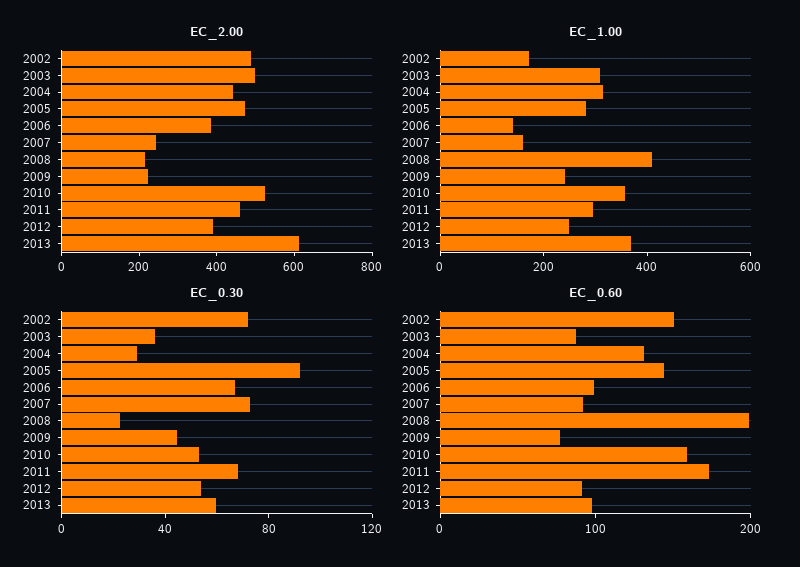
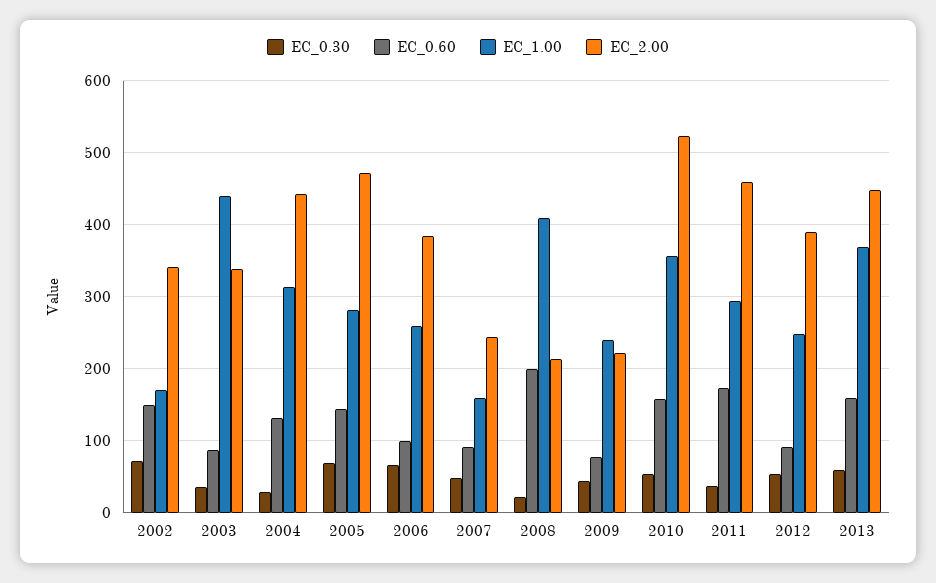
  {
    "EC_2.00": {
-     "2002": 500,
+     "2002": 340,
-     "2003": 500,
+     "2003": 340,
      "2004": 440,
      "2005": 470,
      "2006": 380,
      "2007": 240,
      "2008": 210,
      "2009": 220,
      "2010": 520,
      "2011": 460,
      "2012": 390,
-     "2013": 600
+     "2013": 450
    },
    "EC_1.00": {
      "2002": 170,
-     "2003": 300,
+     "2003": 440,
      "2004": 310,
      "2005": 280,
-     "2006": 150,
+     "2006": 260,
      "2007": 160,
      "2008": 410,
      "2009": 240,
      "2010": 360,
      "2011": 290,
      "2012": 250,
      "2013": 370
    },
    "EC_0.30": {
      "2002": 70,
      "2003": 40,
      "2004": 30,
-     "2005": 90,
+     "2005": 70,
      "2006": 70,
-     "2007": 70,
+     "2007": 50,
      "2008": 20,
      "2009": 40,
      "2010": 50,
-     "2011": 70,
+     "2011": 40,
      "2012": 50,
      "2013": 60
    },
    "EC_0.60": {
      "2002": 150,
      "2003": 90,
      "2004": 130,
      "2005": 140,
      "2006": 100,
      "2007": 90,
      "2008": 200,
      "2009": 80,
      "2010": 160,
      "2011": 170,
      "2012": 90,
-     "2013": 100
+     "2013": 160
    }
  }

